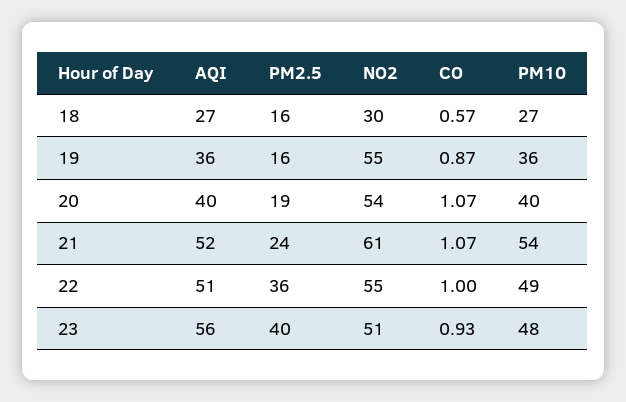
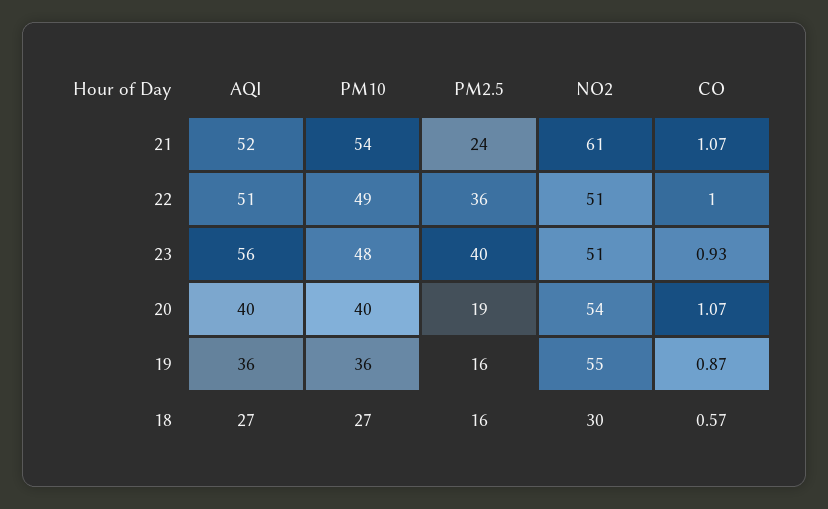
  {
    "AQI": {
      "18": 27,
      "19": 36,
      "20": 40,
      "21": 52,
      "22": 51,
      "23": 56
    },
    "PM2.5": {
      "18": 16,
      "19": 16,
      "20": 19,
      "21": 24,
      "22": 36,
      "23": 40
    },
    "NO2": {
      "18": 30,
      "19": 55,
      "20": 54,
      "21": 61,
-     "22": 55,
+     "22": 51,
      "23": 51
    },
    "CO": {
      "18": 0.57,
      "19": 0.87,
      "20": 1.07,
      "21": 1.07,
      "22": 1,
      "23": 0.93
    },
    "PM10": {
      "18": 27,
      "19": 36,
      "20": 40,
      "21": 54,
      "22": 49,
      "23": 48
    }
  }

